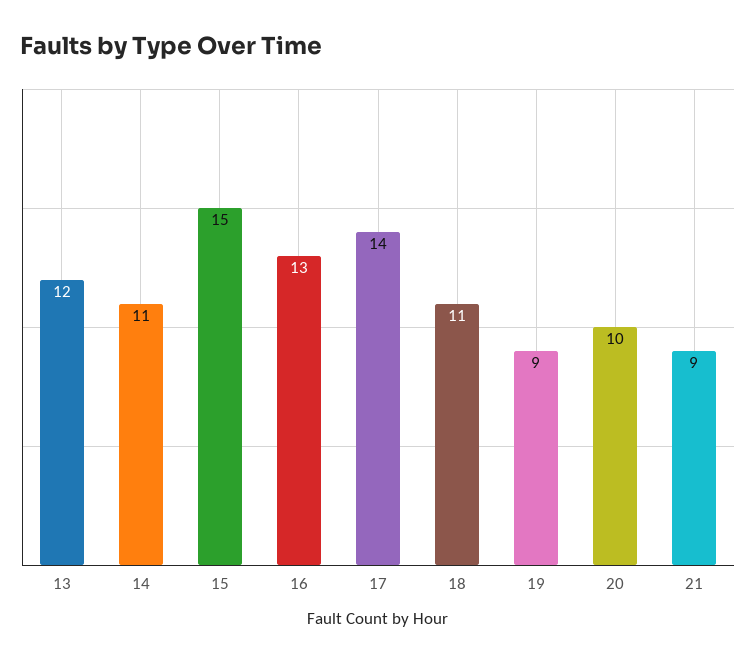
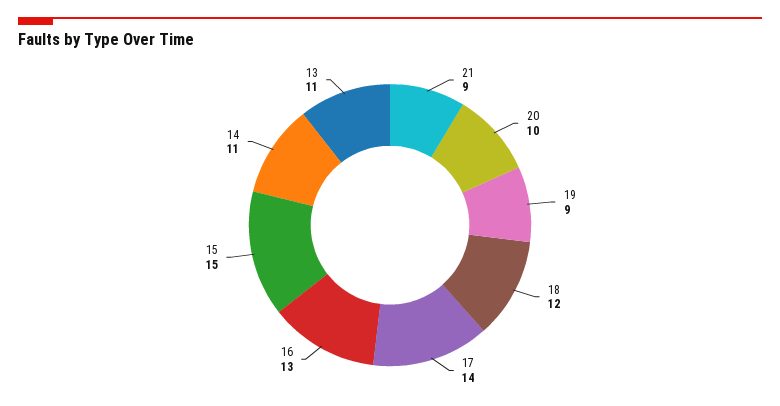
  {
-   "13": 12,
+   "13": 11,
    "14": 11,
    "15": 15,
    "16": 13,
    "17": 14,
-   "18": 11,
+   "18": 12,
    "19": 9,
    "20": 10,
    "21": 9
  }

